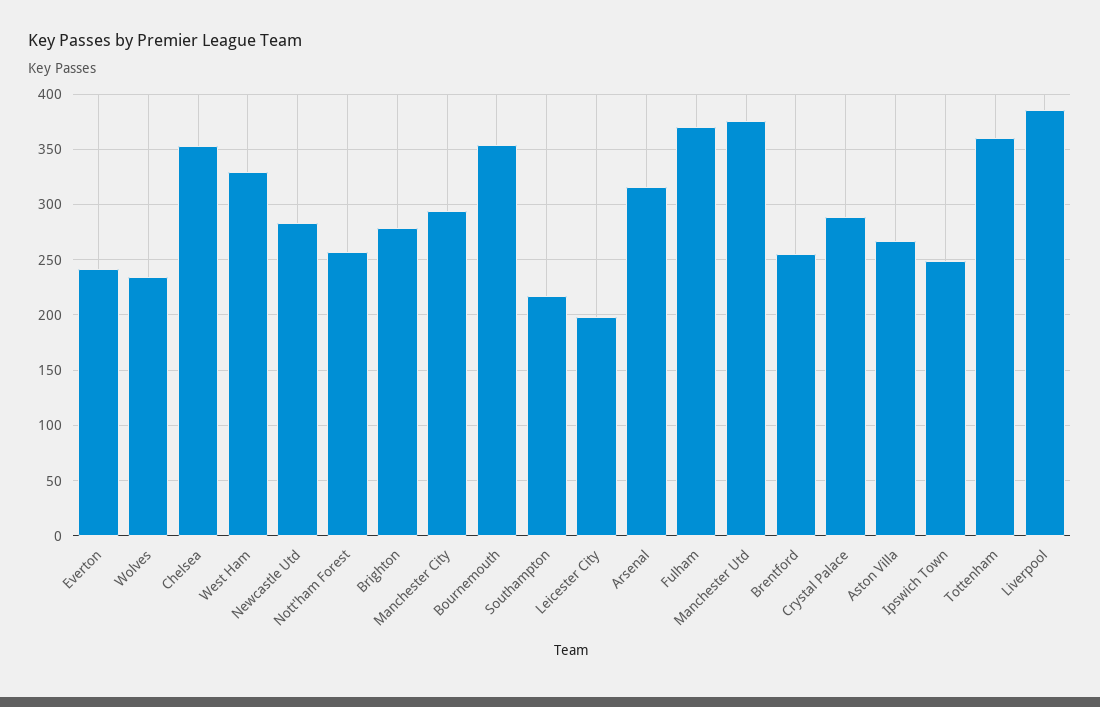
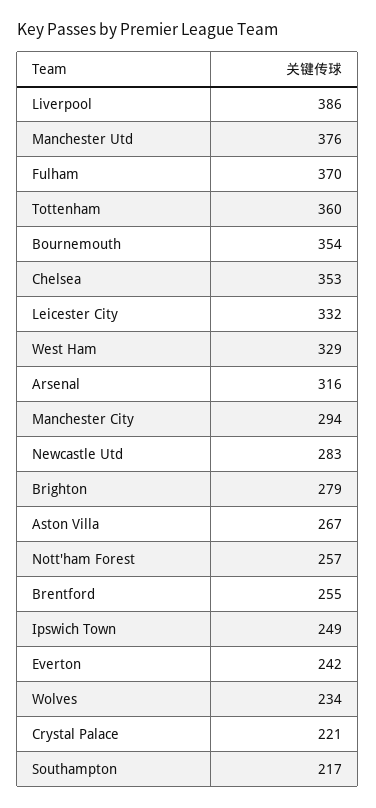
  {
    "Everton": 242,
    "Wolves": 234,
    "Chelsea": 353,
    "West Ham": 329,
    "Newcastle Utd": 283,
    "Nott'ham Forest": 257,
    "Brighton": 279,
    "Manchester City": 294,
    "Bournemouth": 354,
    "Southampton": 217,
-   "Leicester City": 200,
+   "Leicester City": 332,
    "Arsenal": 316,
    "Fulham": 370,
    "Manchester Utd": 376,
    "Brentford": 255,
-   "Crystal Palace": 290,
+   "Crystal Palace": 221,
    "Aston Villa": 267,
    "Ipswich Town": 249,
    "Tottenham": 360,
    "Liverpool": 386
  }

